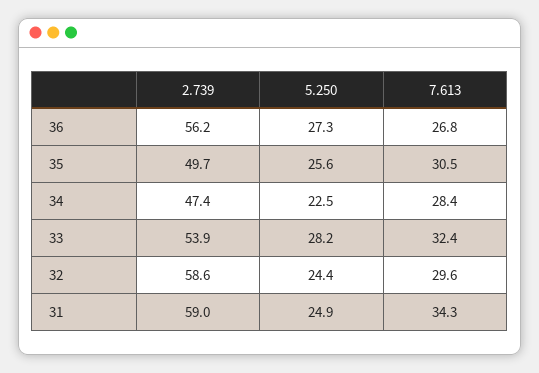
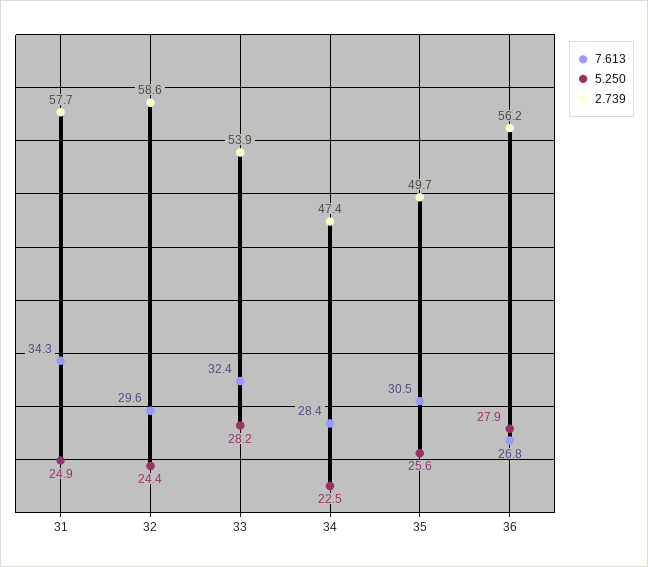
  {
    "2.739": {
      "36": 56.2,
      "35": 49.7,
      "34": 47.4,
      "33": 53.9,
      "32": 58.6,
-     "31": 59
+     "31": 57.7
    },
    "5.250": {
-     "36": 27.3,
+     "36": 27.9,
      "35": 25.6,
      "34": 22.5,
      "33": 28.2,
      "32": 24.4,
      "31": 24.9
    },
    "7.613": {
      "36": 26.8,
      "35": 30.5,
      "34": 28.4,
      "33": 32.4,
      "32": 29.6,
      "31": 34.3
    }
  }

